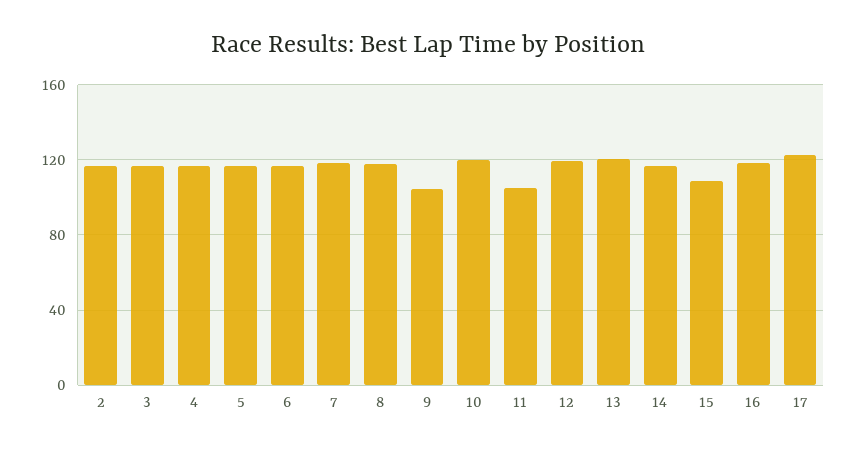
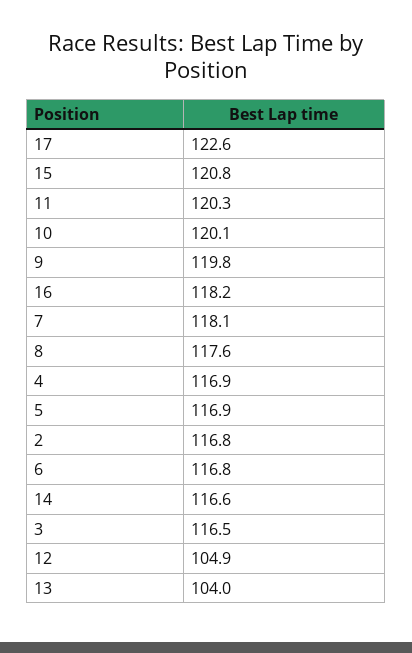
  {
    "2": 116.8,
    "3": 116.5,
    "4": 116.9,
    "5": 116.9,
    "6": 116.8,
    "7": 118.1,
    "8": 117.6,
-   "9": 105,
+   "9": 119.8,
    "10": 120.1,
-   "11": 105,
+   "11": 120.3,
-   "12": 120,
+   "12": 104.9,
-   "13": 120,
+   "13": 104,
    "14": 116.6,
-   "15": 110,
+   "15": 120.8,
    "16": 118.2,
    "17": 122.6
  }

